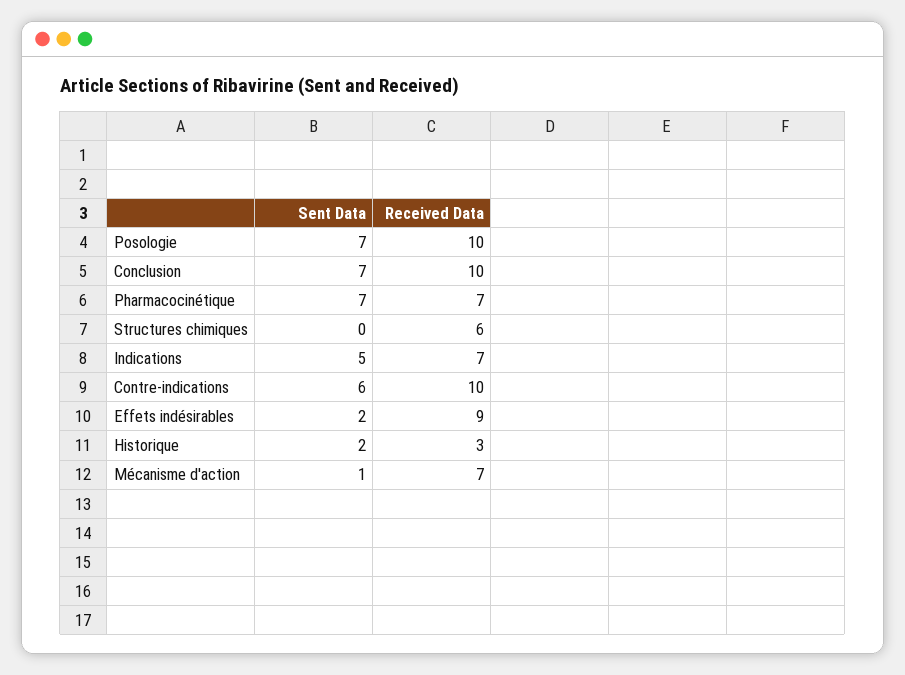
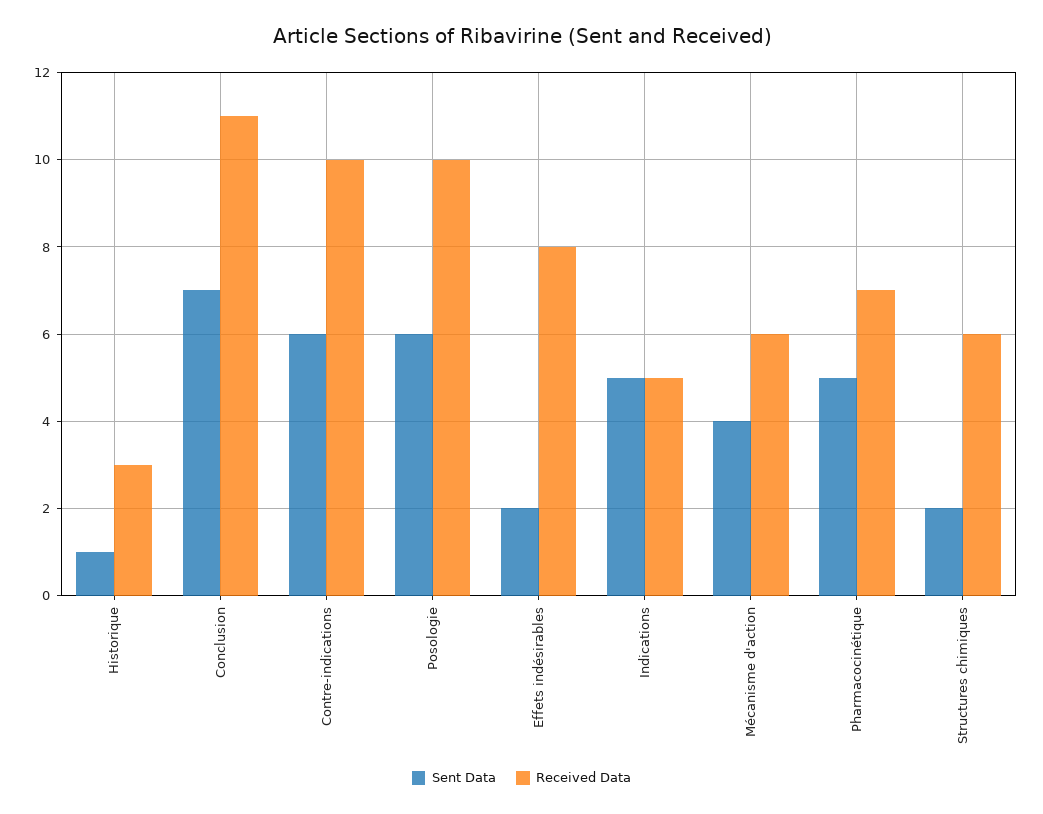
  {
    "Sent Data": {
-     "Posologie": 7,
+     "Posologie": 6,
      "Conclusion": 7,
-     "Pharmacocinétique": 7,
+     "Pharmacocinétique": 5,
-     "Structures chimiques": 0,
+     "Structures chimiques": 2,
      "Indications": 5,
      "Contre-indications": 6,
      "Effets indésirables": 2,
-     "Historique": 2,
+     "Historique": 1,
-     "Mécanisme d'action": 1
+     "Mécanisme d'action": 4
    },
    "Received Data": {
      "Posologie": 10,
-     "Conclusion": 10,
+     "Conclusion": 11,
      "Pharmacocinétique": 7,
      "Structures chimiques": 6,
-     "Indications": 7,
+     "Indications": 5,
      "Contre-indications": 10,
-     "Effets indésirables": 9,
+     "Effets indésirables": 8,
      "Historique": 3,
-     "Mécanisme d'action": 7
+     "Mécanisme d'action": 6
    }
  }

